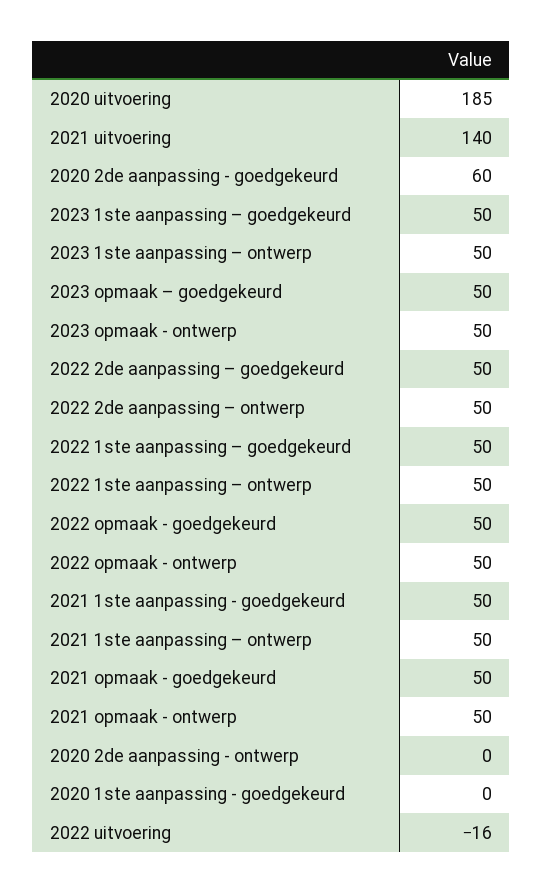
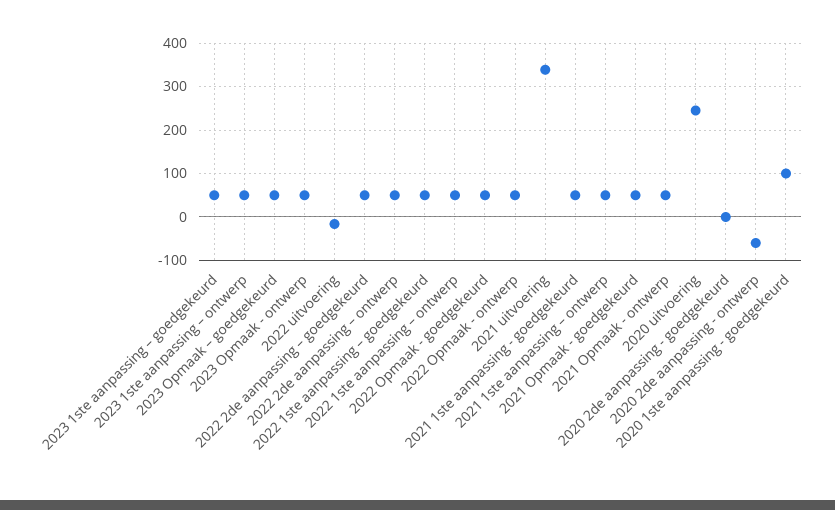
  {
-   "2020 uitvoering": 185,
+   "2020 uitvoering": 240,
-   "2021 uitvoering": 140,
+   "2021 uitvoering": 340,
-   "2020 2de aanpassing - goedgekeurd": 60,
+   "2020 2de aanpassing - goedgekeurd": 0,
    "2023 1ste aanpassing – goedgekeurd": 50,
    "2023 1ste aanpassing – ontwerp": 50,
    "2023 opmaak – goedgekeurd": 50,
    "2023 opmaak - ontwerp": 50,
    "2022 2de aanpassing – goedgekeurd": 50,
    "2022 2de aanpassing – ontwerp": 50,
    "2022 1ste aanpassing – goedgekeurd": 50,
    "2022 1ste aanpassing – ontwerp": 50,
    "2022 opmaak - goedgekeurd": 50,
    "2022 opmaak - ontwerp": 50,
    "2021 1ste aanpassing - goedgekeurd": 50,
    "2021 1ste aanpassing – ontwerp": 50,
    "2021 opmaak - goedgekeurd": 50,
    "2021 opmaak - ontwerp": 50,
-   "2020 2de aanpassing - ontwerp": 0,
+   "2020 2de aanpassing - ontwerp": -60,
-   "2020 1ste aanpassing - goedgekeurd": 0,
+   "2020 1ste aanpassing - goedgekeurd": 100,
    "2022 uitvoering": -16
  }

